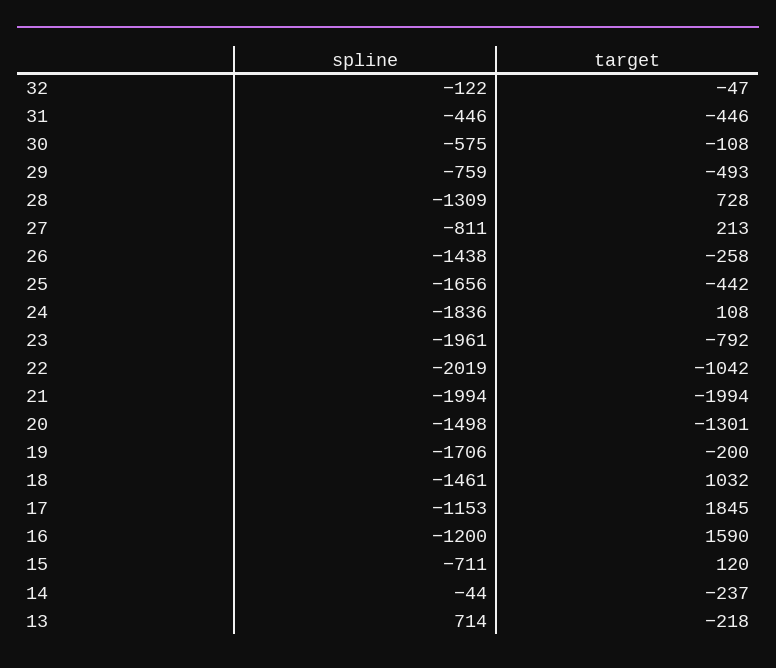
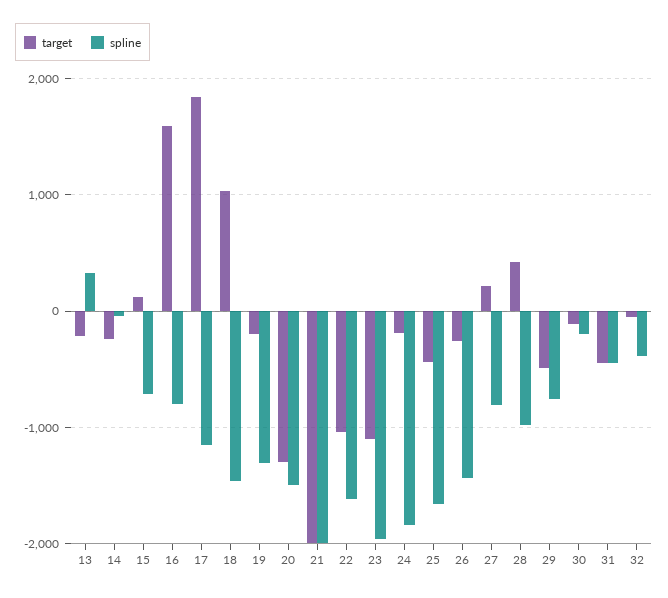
  {
    "spline": {
-     "32": -122,
+     "32": -400,
      "31": -446,
-     "30": -575,
+     "30": -200,
      "29": -759,
-     "28": -1309,
+     "28": -1000,
      "27": -811,
      "26": -1438,
      "25": -1656,
      "24": -1836,
      "23": -1961,
-     "22": -2019,
+     "22": -1600,
      "21": -1994,
      "20": -1498,
-     "19": -1706,
+     "19": -1300,
      "18": -1461,
      "17": -1153,
-     "16": -1200,
+     "16": -800,
      "15": -711,
      "14": -44,
-     "13": 714
+     "13": 300
    },
    "target": {
      "32": -47,
      "31": -446,
      "30": -108,
      "29": -493,
-     "28": 728,
+     "28": 400,
      "27": 213,
      "26": -258,
      "25": -442,
-     "24": 108,
+     "24": -200,
-     "23": -792,
+     "23": -1100,
      "22": -1042,
      "21": -1994,
      "20": -1301,
      "19": -200,
      "18": 1032,
      "17": 1845,
      "16": 1590,
      "15": 120,
      "14": -237,
      "13": -218
    }
  }

